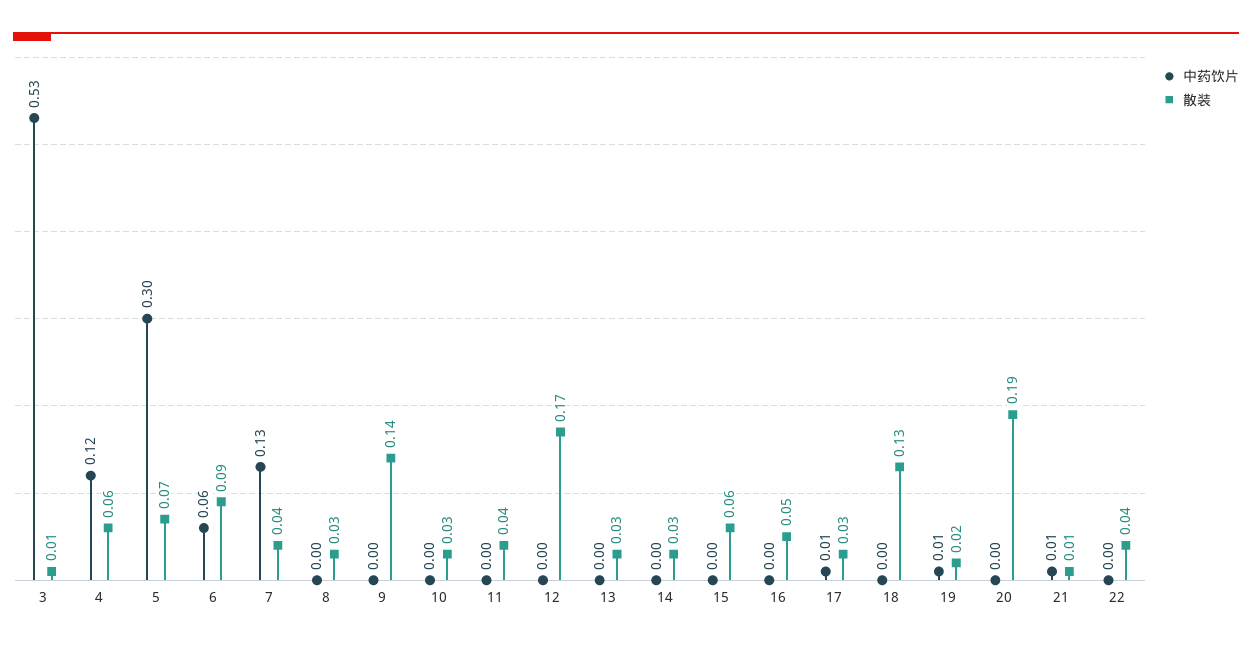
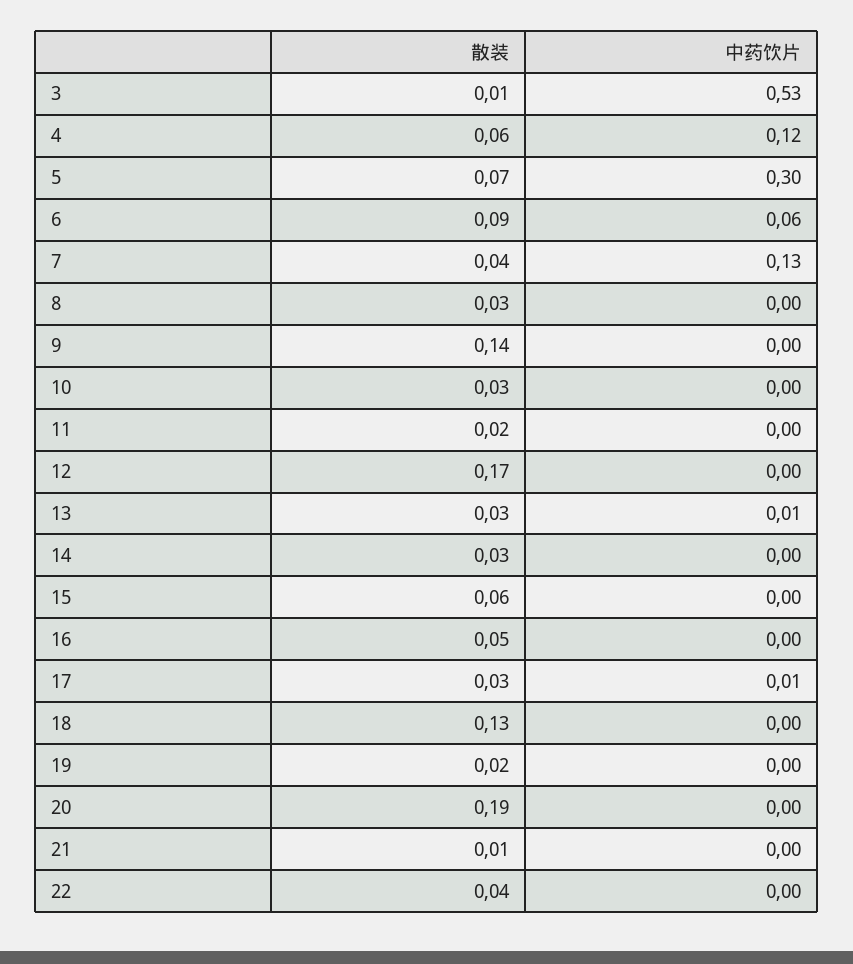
  {
    "中药饮片": {
      "3": 0.53,
      "4": 0.12,
      "5": 0.3,
      "6": 0.06,
      "7": 0.13,
      "8": 0,
      "9": 0,
      "10": 0,
      "11": 0,
      "12": 0,
-     "13": 0,
+     "13": 0.01,
      "14": 0,
      "15": 0,
      "16": 0,
      "17": 0.01,
      "18": 0,
-     "19": 0.01,
+     "19": 0,
      "20": 0,
-     "21": 0.01,
+     "21": 0,
      "22": 0
    },
    "散装": {
      "3": 0.01,
      "4": 0.06,
      "5": 0.07,
      "6": 0.09,
      "7": 0.04,
      "8": 0.03,
      "9": 0.14,
      "10": 0.03,
-     "11": 0.04,
+     "11": 0.02,
      "12": 0.17,
      "13": 0.03,
      "14": 0.03,
      "15": 0.06,
      "16": 0.05,
      "17": 0.03,
      "18": 0.13,
      "19": 0.02,
      "20": 0.19,
      "21": 0.01,
      "22": 0.04
    }
  }

